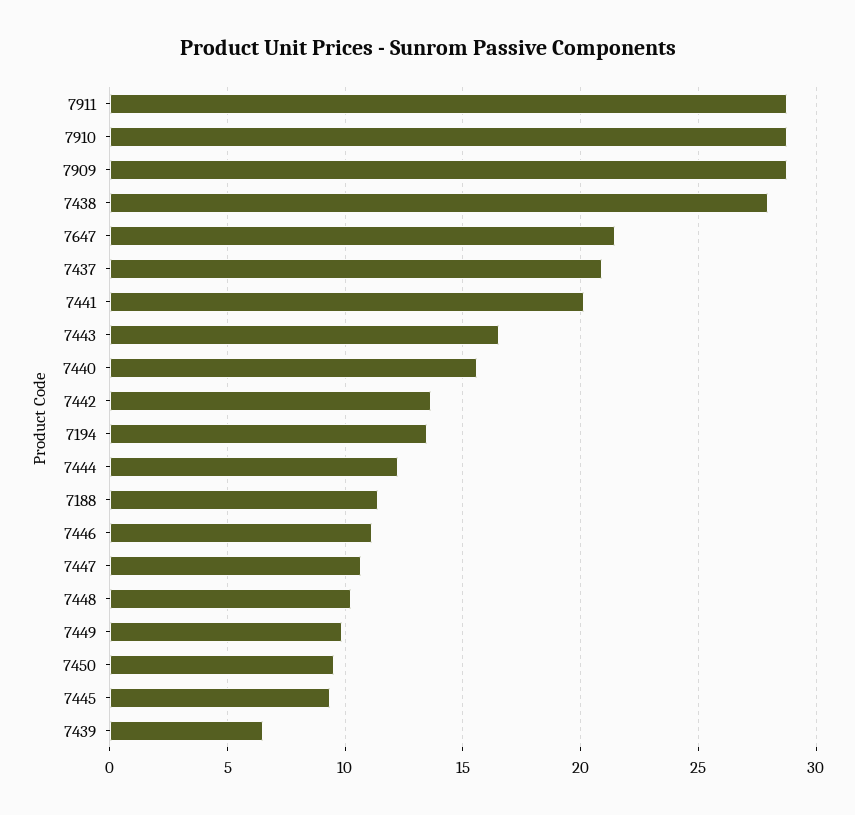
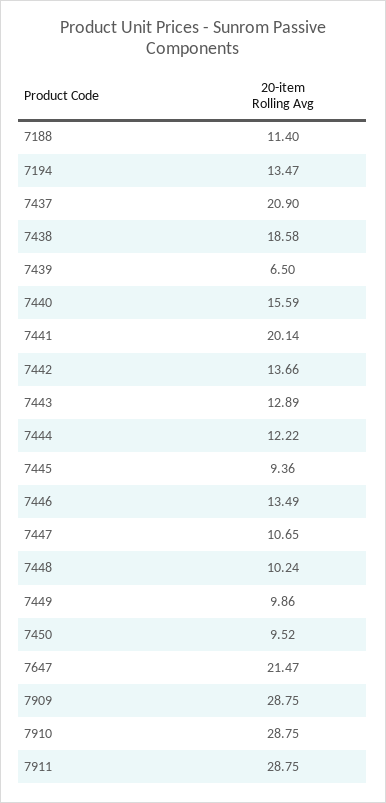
  {
    "7911": 28.75,
    "7910": 28.75,
    "7909": 28.75,
-   "7438": 28,
+   "7438": 18.58,
    "7647": 21.47,
    "7437": 20.9,
    "7441": 20.14,
-   "7443": 16.5,
+   "7443": 12.89,
    "7440": 15.59,
    "7442": 13.66,
    "7194": 13.47,
    "7444": 12.22,
    "7188": 11.4,
-   "7446": 11,
+   "7446": 13.49,
    "7447": 10.65,
    "7448": 10.24,
    "7449": 9.86,
    "7450": 9.52,
    "7445": 9.36,
    "7439": 6.5
  }

